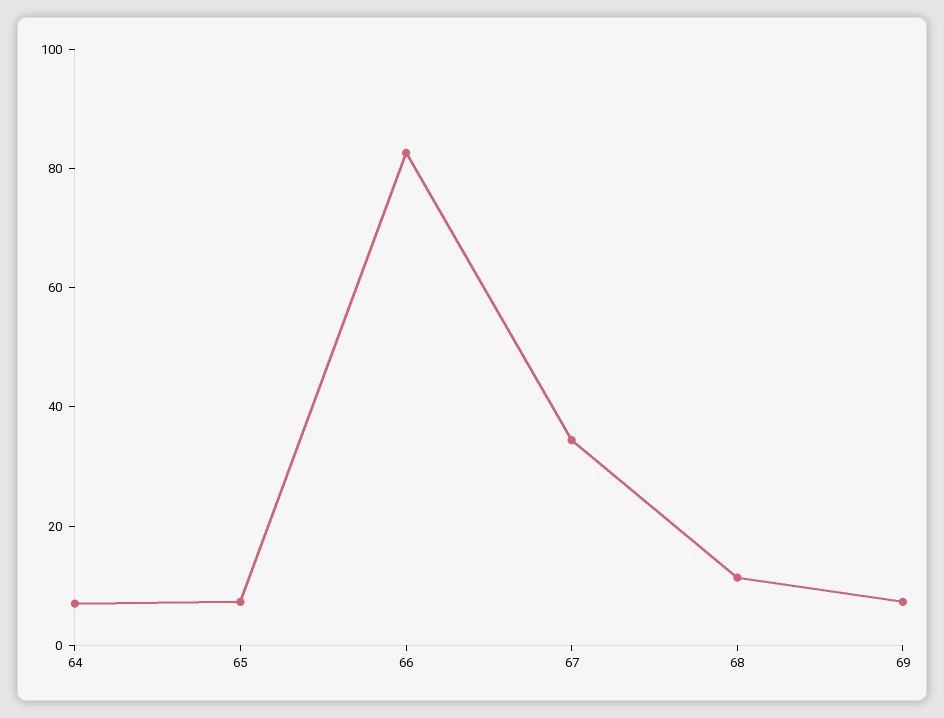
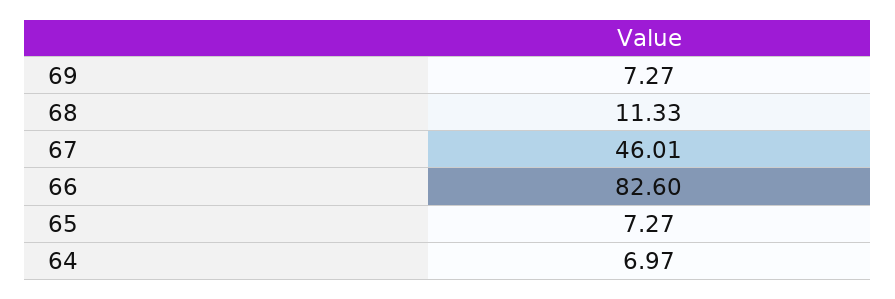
  {
    "64": 6.97,
    "65": 7.27,
    "66": 82.6,
-   "67": 35,
+   "67": 46.01,
    "68": 11.33,
    "69": 7.27
  }

